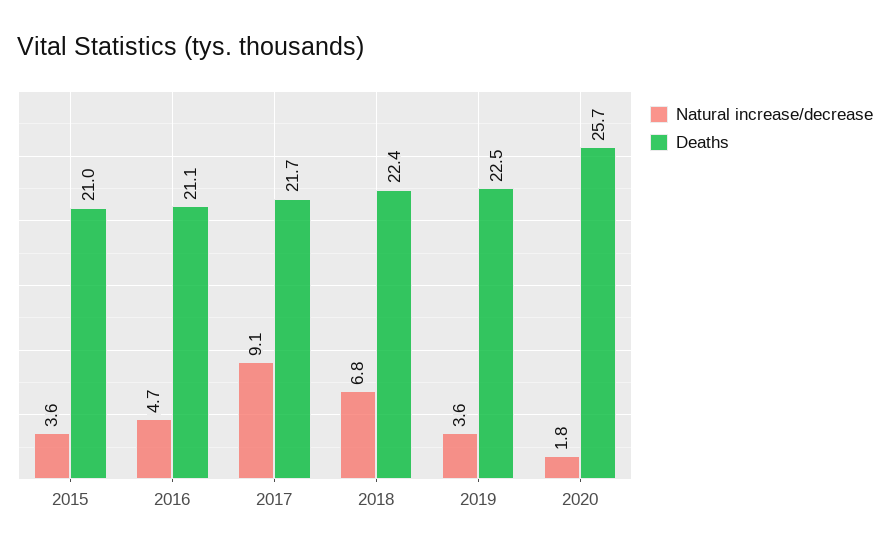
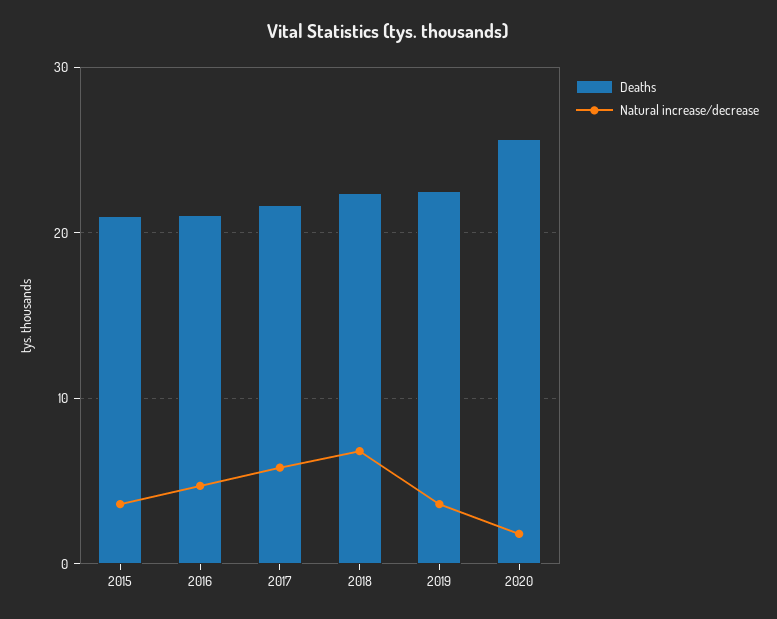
  {
    "Natural increase/decrease": {
      "2015": 3.6,
      "2016": 4.7,
-     "2017": 9.1,
+     "2017": 6,
      "2018": 6.8,
      "2019": 3.6,
      "2020": 1.8
    },
    "Deaths": {
      "2015": 21,
      "2016": 21.1,
      "2017": 21.7,
      "2018": 22.4,
      "2019": 22.5,
      "2020": 25.7
    }
  }

